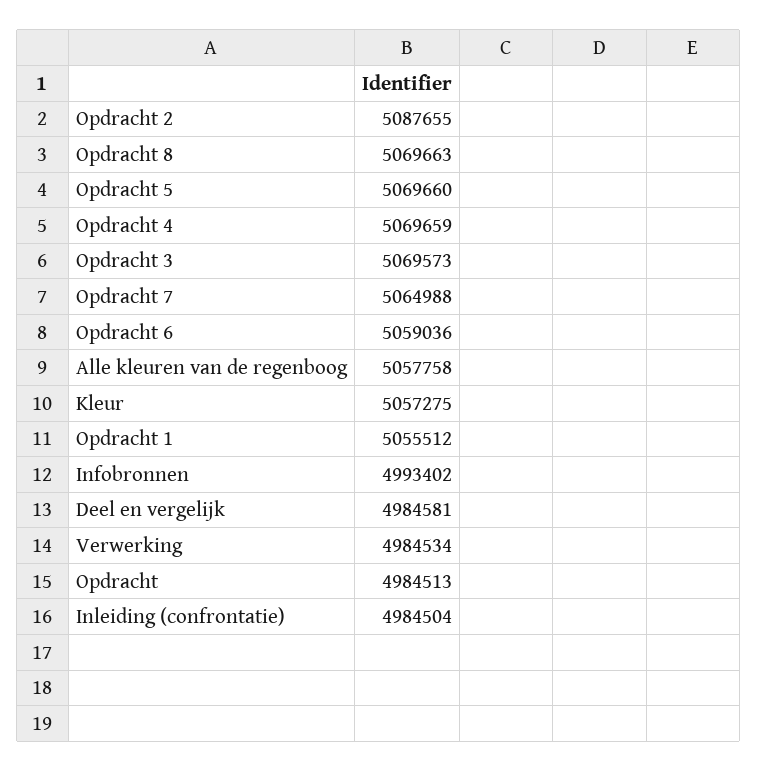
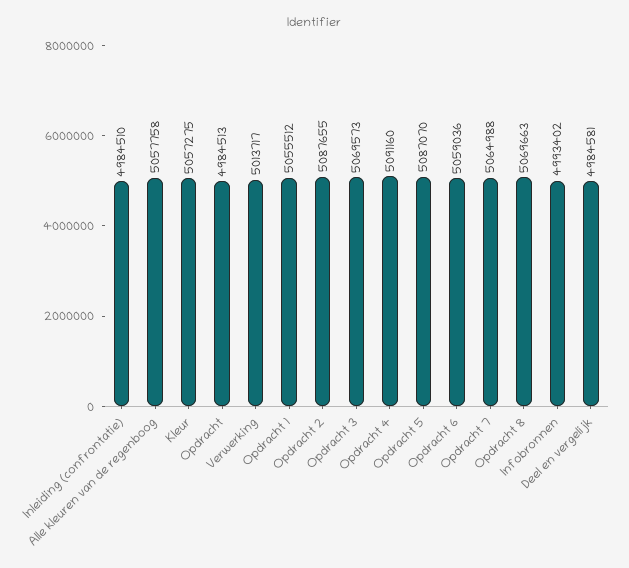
  {
    "Opdracht 2": 5087655,
    "Opdracht 8": 5069663,
-   "Opdracht 5": 5069660,
+   "Opdracht 5": 5087070,
-   "Opdracht 4": 5069659,
+   "Opdracht 4": 5091160,
    "Opdracht 3": 5069573,
    "Opdracht 7": 5064988,
    "Opdracht 6": 5059036,
    "Alle kleuren van de regenboog": 5057758,
    "Kleur": 5057275,
    "Opdracht 1": 5055512,
    "Infobronnen": 4993402,
    "Deel en vergelijk": 4984581,
-   "Verwerking": 4984534,
+   "Verwerking": 5013717,
    "Opdracht": 4984513,
-   "Inleiding (confrontatie)": 4984504
+   "Inleiding (confrontatie)": 4984510
  }

